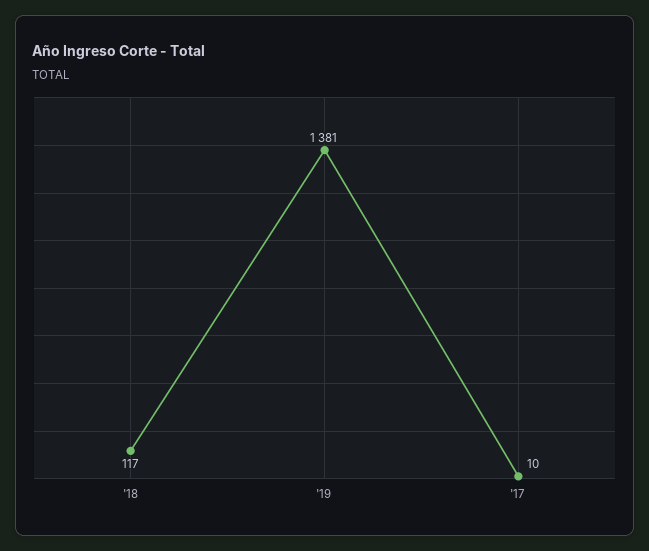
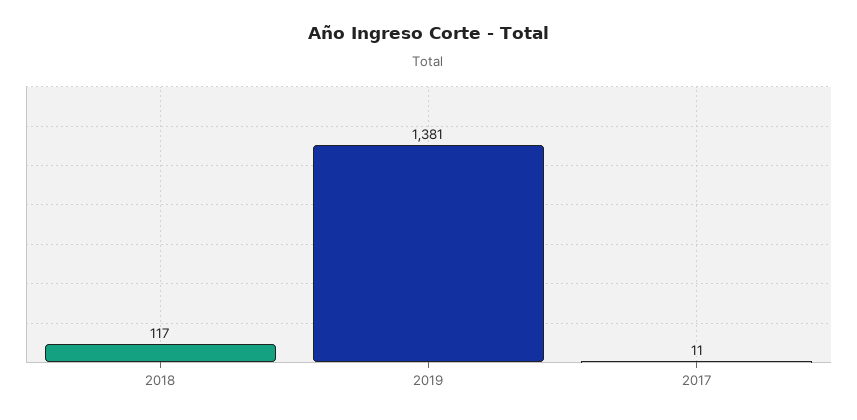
  {
    "'18": 117,
    "'19": 1381,
-   "'17": 10
+   "'17": 11
  }

